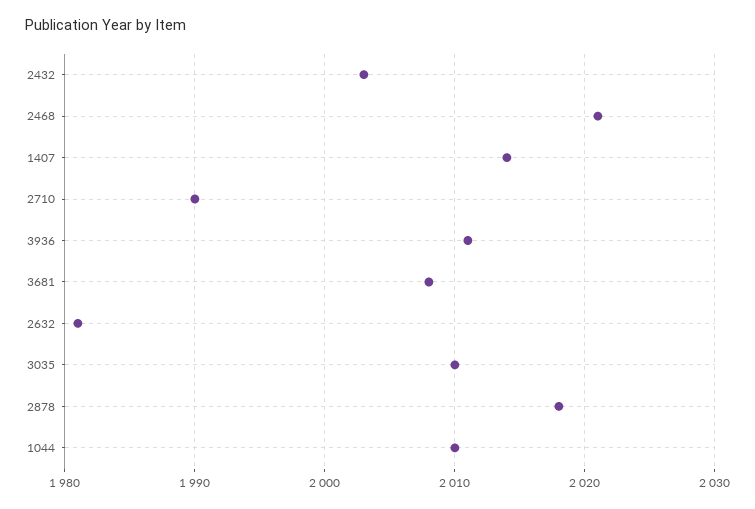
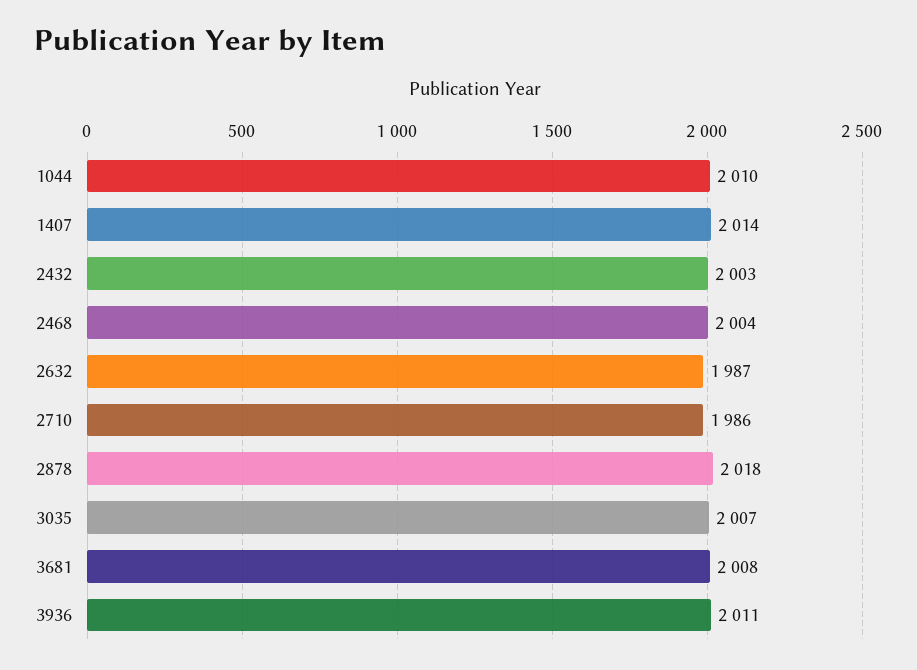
  {
    "2432": 2003,
-   "2468": 2021,
+   "2468": 2004,
    "1407": 2014,
-   "2710": 1990,
+   "2710": 1986,
    "3936": 2011,
    "3681": 2008,
-   "2632": 1981,
+   "2632": 1987,
-   "3035": 2010,
+   "3035": 2007,
    "2878": 2018,
    "1044": 2010
  }

